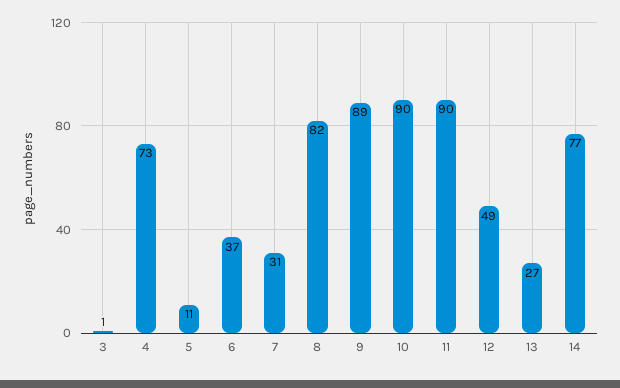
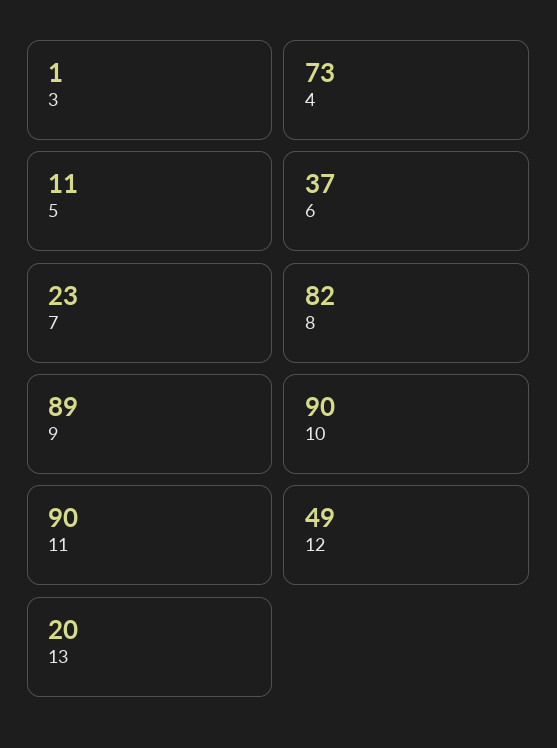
  {
    "3": 1,
    "4": 73,
    "5": 11,
    "6": 37,
-   "7": 31,
+   "7": 23,
    "8": 82,
    "9": 89,
    "10": 90,
    "11": 90,
    "12": 49,
-   "13": 27,
+   "13": 20
-   "14": 77
  }

